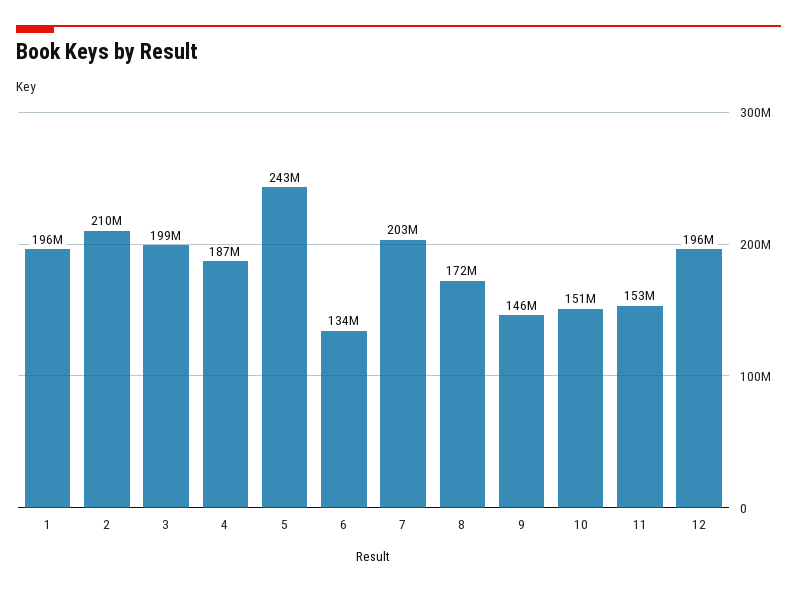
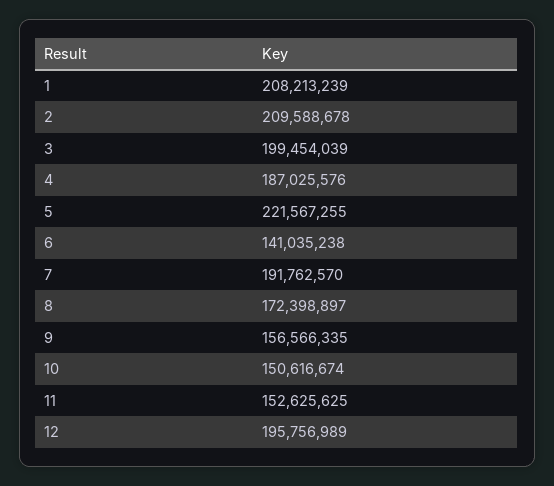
  {
-   "1": 196000000,
+   "1": 208213239,
    "2": 209588678,
    "3": 199454039,
    "4": 187025576,
-   "5": 243000000,
+   "5": 221567255,
-   "6": 134000000,
+   "6": 141035238,
-   "7": 203000000,
+   "7": 191762570,
    "8": 172398897,
-   "9": 146000000,
+   "9": 156566335,
    "10": 150616674,
    "11": 152625625,
    "12": 195756989
  }

